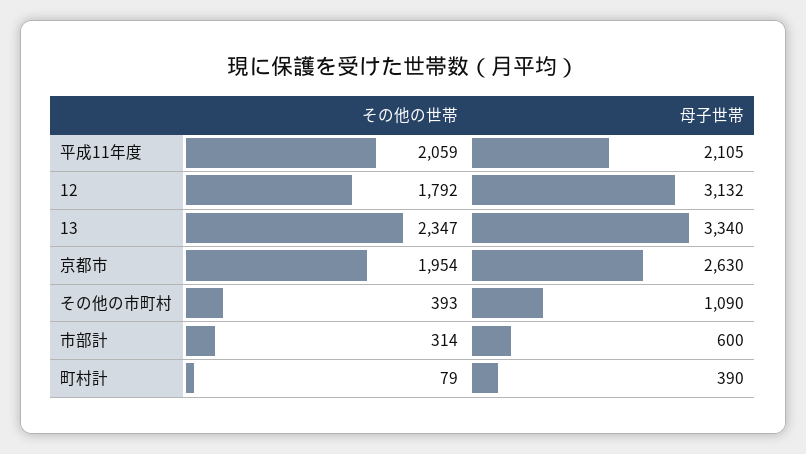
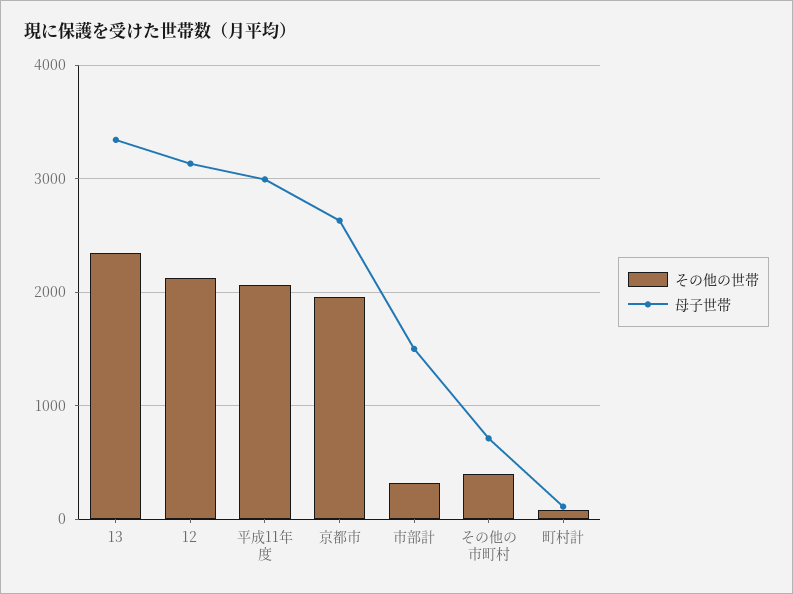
  {
    "その他の世帯": {
      "平成11年度": 2059,
-     "12": 1792,
+     "12": 2100,
      "13": 2347,
      "京都市": 1954,
      "その他の市町村": 393,
      "市部計": 314,
      "町村計": 79
    },
    "母子世帯": {
-     "平成11年度": 2105,
+     "平成11年度": 3000,
      "12": 3132,
      "13": 3340,
      "京都市": 2630,
-     "その他の市町村": 1090,
+     "その他の市町村": 700,
-     "市部計": 600,
+     "市部計": 1500,
-     "町村計": 390
+     "町村計": 100
    }
  }

